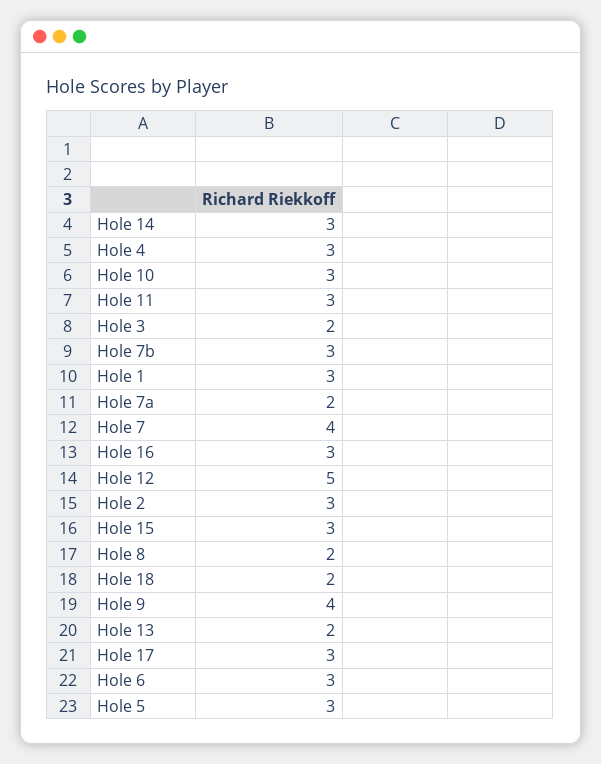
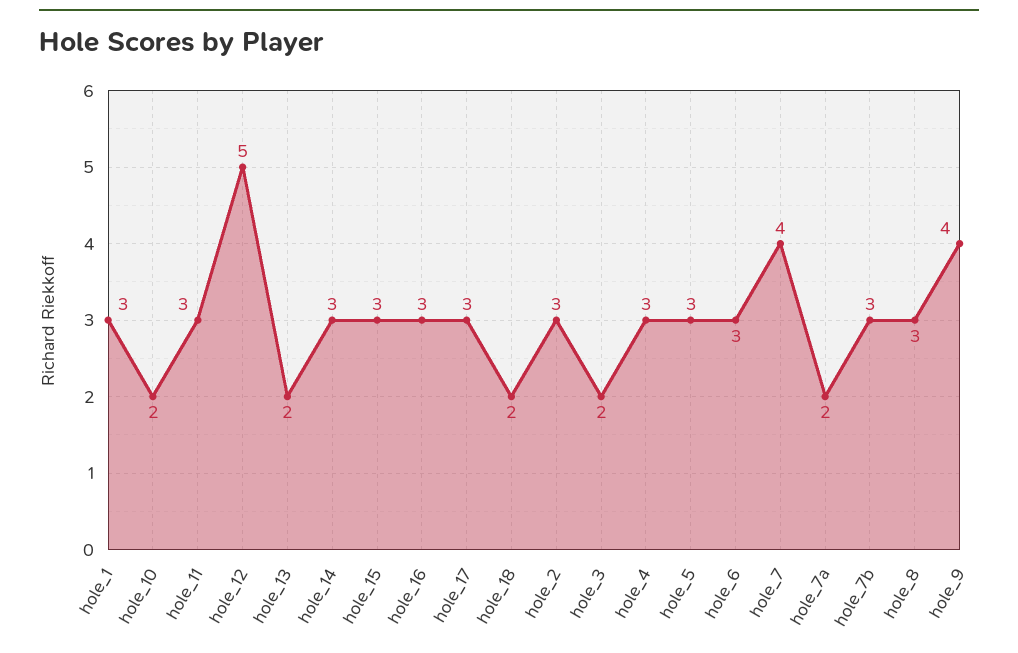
  {
    "Hole 14": 3,
    "Hole 4": 3,
-   "Hole 10": 3,
+   "Hole 10": 2,
    "Hole 11": 3,
    "Hole 3": 2,
    "Hole 7b": 3,
    "Hole 1": 3,
    "Hole 7a": 2,
    "Hole 7": 4,
    "Hole 16": 3,
    "Hole 12": 5,
    "Hole 2": 3,
    "Hole 15": 3,
-   "Hole 8": 2,
+   "Hole 8": 3,
    "Hole 18": 2,
    "Hole 9": 4,
    "Hole 13": 2,
    "Hole 17": 3,
    "Hole 6": 3,
    "Hole 5": 3
  }

